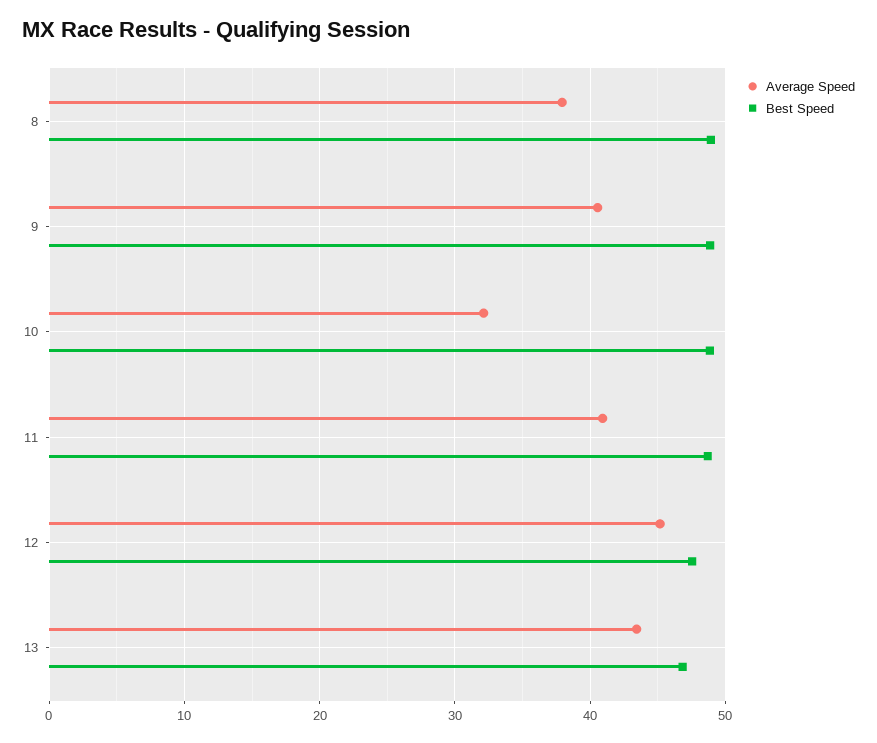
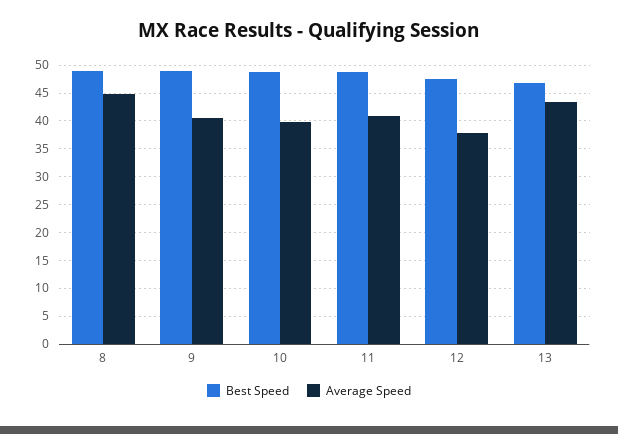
  {
    "Average Speed": {
-     "8": 38,
+     "8": 45,
      "9": 41,
-     "10": 32,
+     "10": 40,
      "11": 41,
-     "12": 45,
+     "12": 37.5,
      "13": 43
    },
    "Best Speed": {
      "8": 49,
      "9": 49,
      "10": 49,
      "11": 49,
      "12": 48,
      "13": 47
    }
  }

